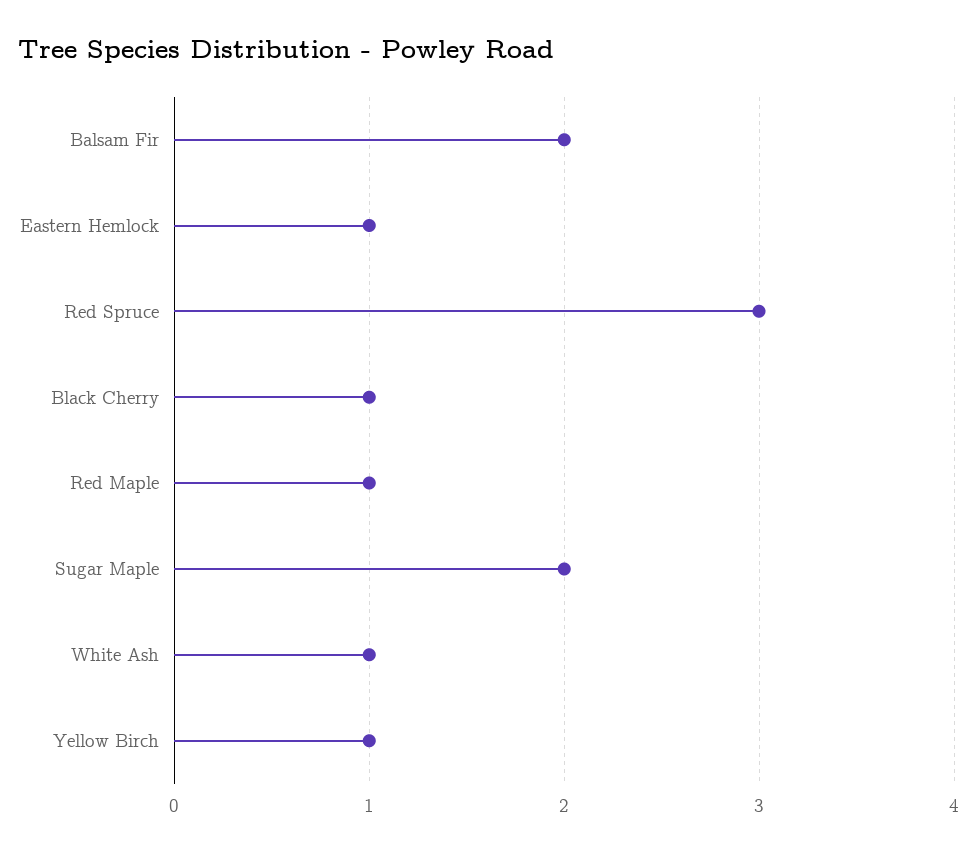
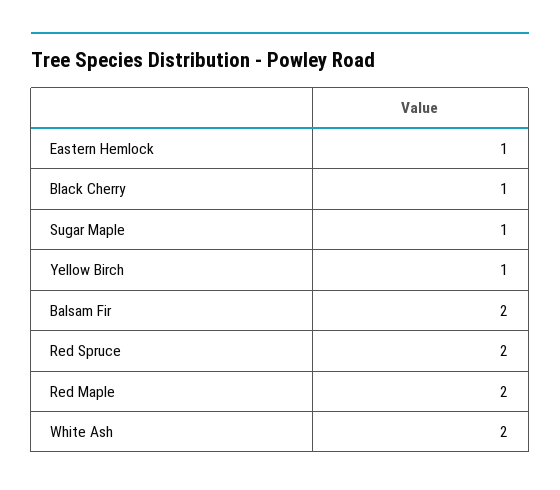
  {
    "Balsam Fir": 2,
    "Eastern Hemlock": 1,
-   "Red Spruce": 3,
+   "Red Spruce": 2,
    "Black Cherry": 1,
-   "Red Maple": 1,
+   "Red Maple": 2,
-   "Sugar Maple": 2,
+   "Sugar Maple": 1,
-   "White Ash": 1,
+   "White Ash": 2,
    "Yellow Birch": 1
  }

